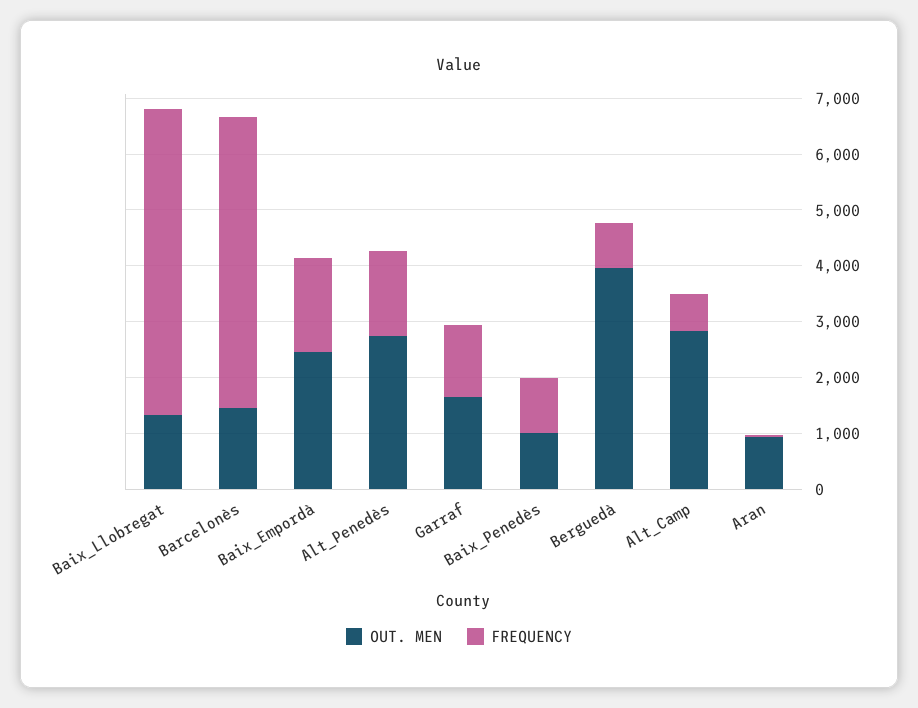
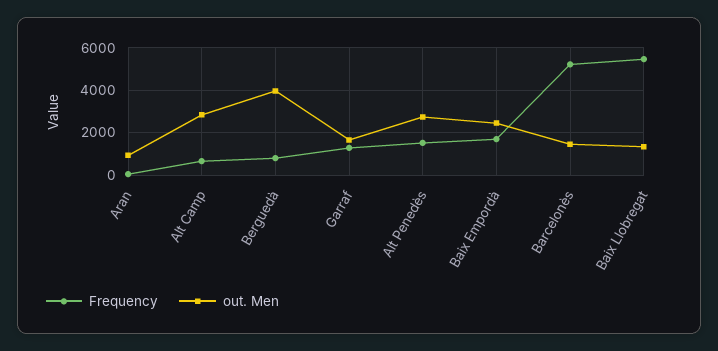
  {
    "OUT. MEN": {
      "Baix_Llobregat": 1400,
      "Barcelonès": 1400,
      "Baix_Empordà": 2400,
      "Alt_Penedès": 2800,
      "Garraf": 1600,
-     "Baix_Penedès": 1000,
      "Berguedà": 4000,
      "Alt_Camp": 2800,
      "Aran": 1000
    },
    "FREQUENCY": {
      "Baix_Llobregat": 5400,
      "Barcelonès": 5200,
      "Baix_Empordà": 1600,
      "Alt_Penedès": 1600,
      "Garraf": 1200,
-     "Baix_Penedès": 1000,
      "Berguedà": 800,
      "Alt_Camp": 600,
      "Aran": 0
    }
  }

